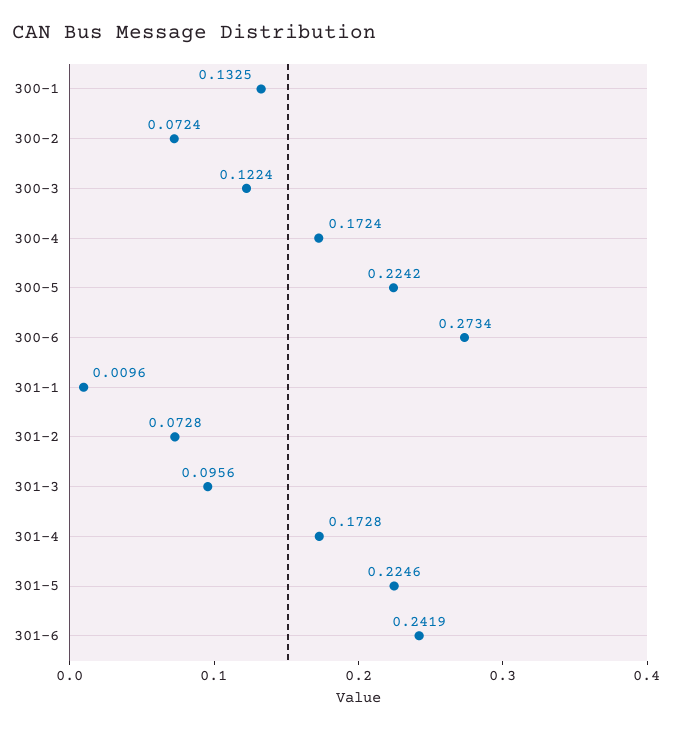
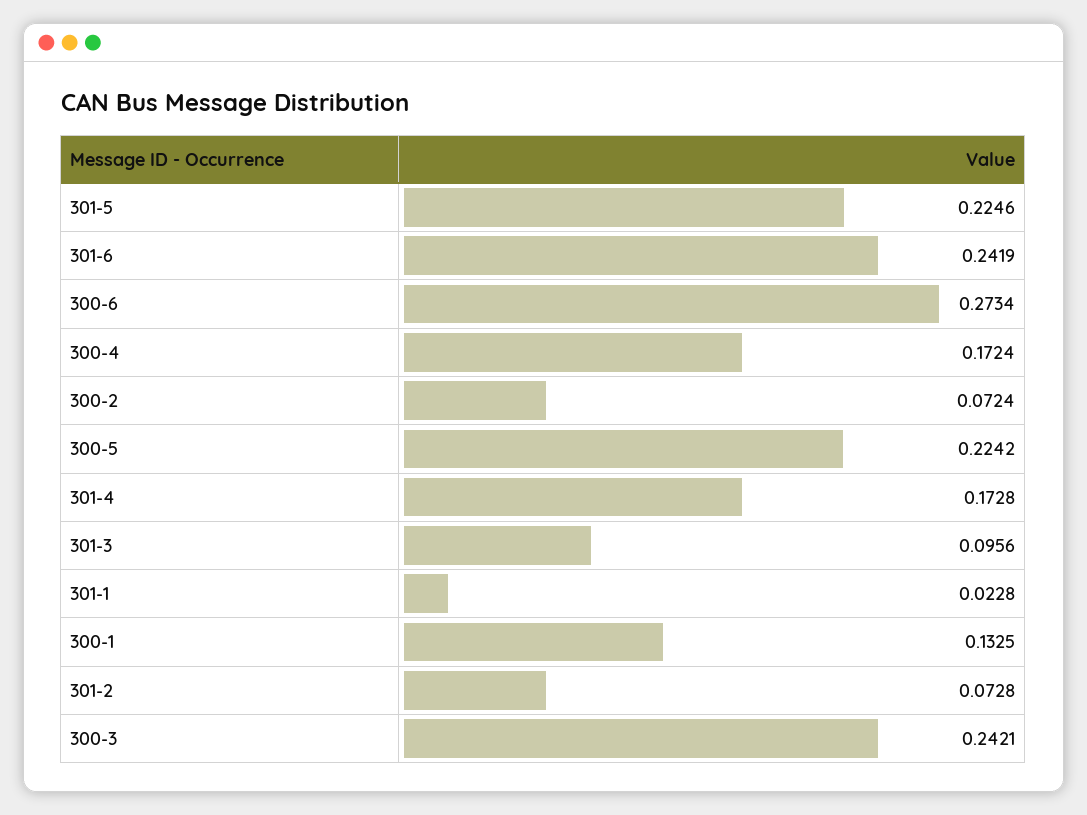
  {
    "300-1": 0.1325,
    "300-2": 0.0724,
-   "300-3": 0.1224,
+   "300-3": 0.2421,
    "300-4": 0.1724,
    "300-5": 0.2242,
    "300-6": 0.2734,
-   "301-1": 0.0096,
+   "301-1": 0.0228,
    "301-2": 0.0728,
    "301-3": 0.0956,
    "301-4": 0.1728,
    "301-5": 0.2246,
    "301-6": 0.2419
  }

